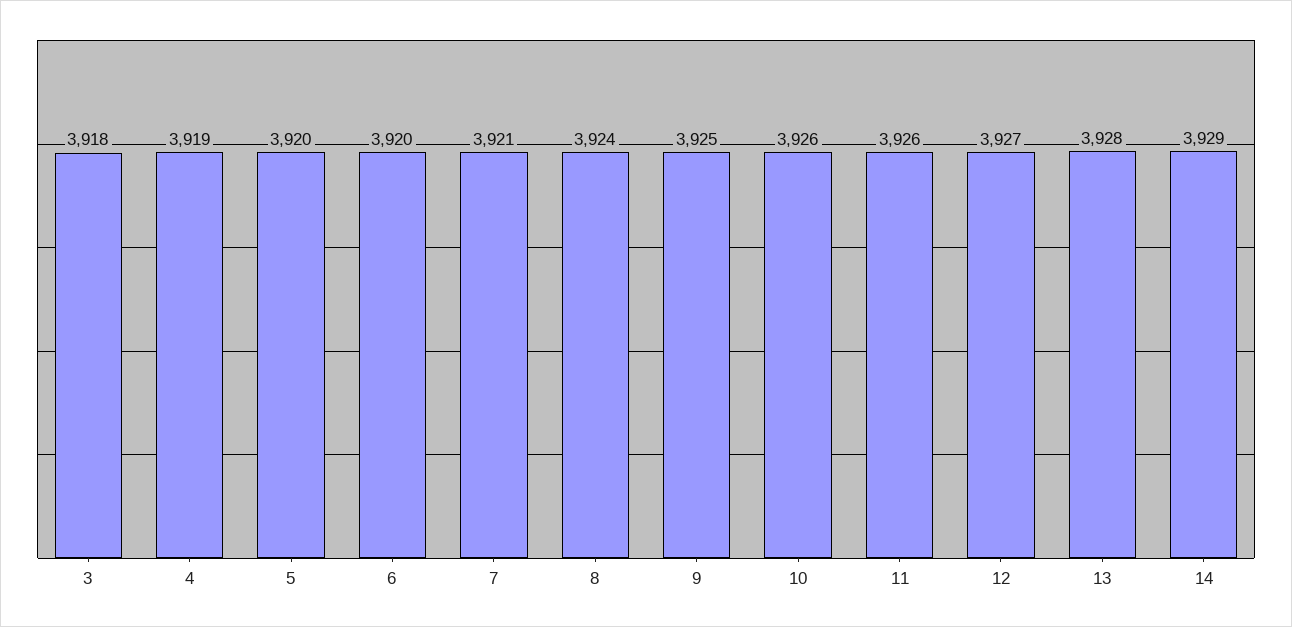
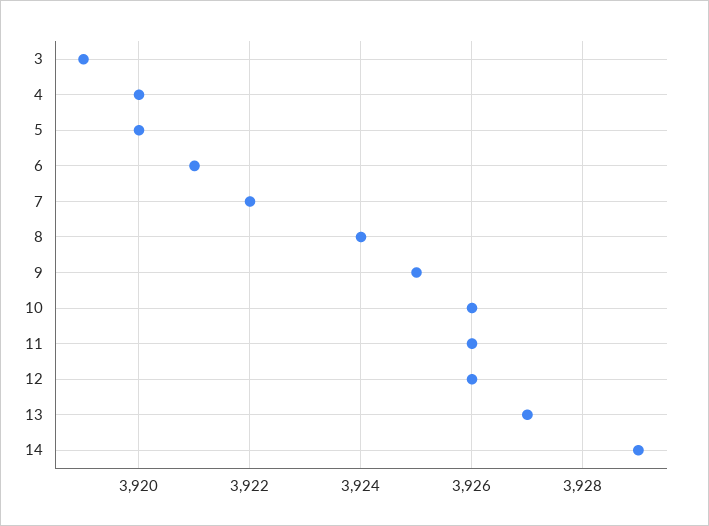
  {
-   "3": 3918,
+   "3": 3919,
-   "4": 3919,
+   "4": 3920,
    "5": 3920,
-   "6": 3920,
+   "6": 3921,
-   "7": 3921,
+   "7": 3922,
    "8": 3924,
    "9": 3925,
    "10": 3926,
    "11": 3926,
-   "12": 3927,
+   "12": 3926,
-   "13": 3928,
+   "13": 3927,
    "14": 3929
  }

